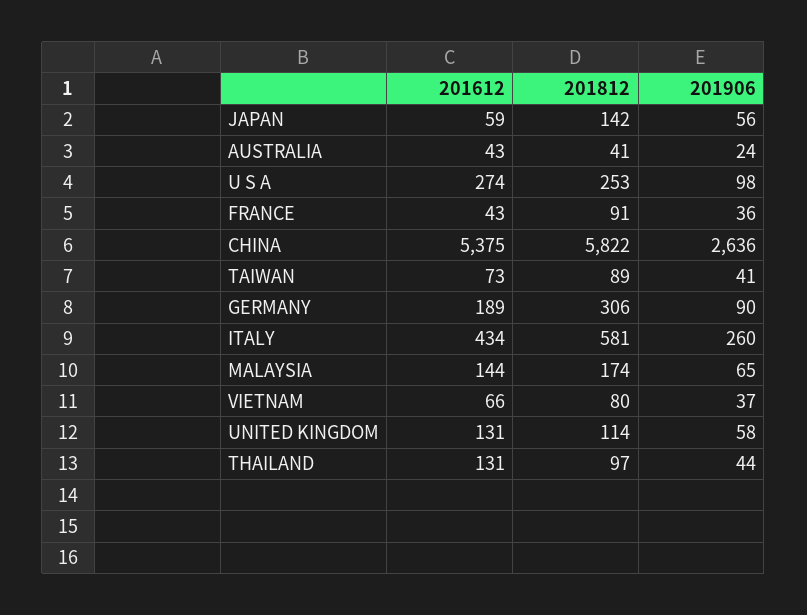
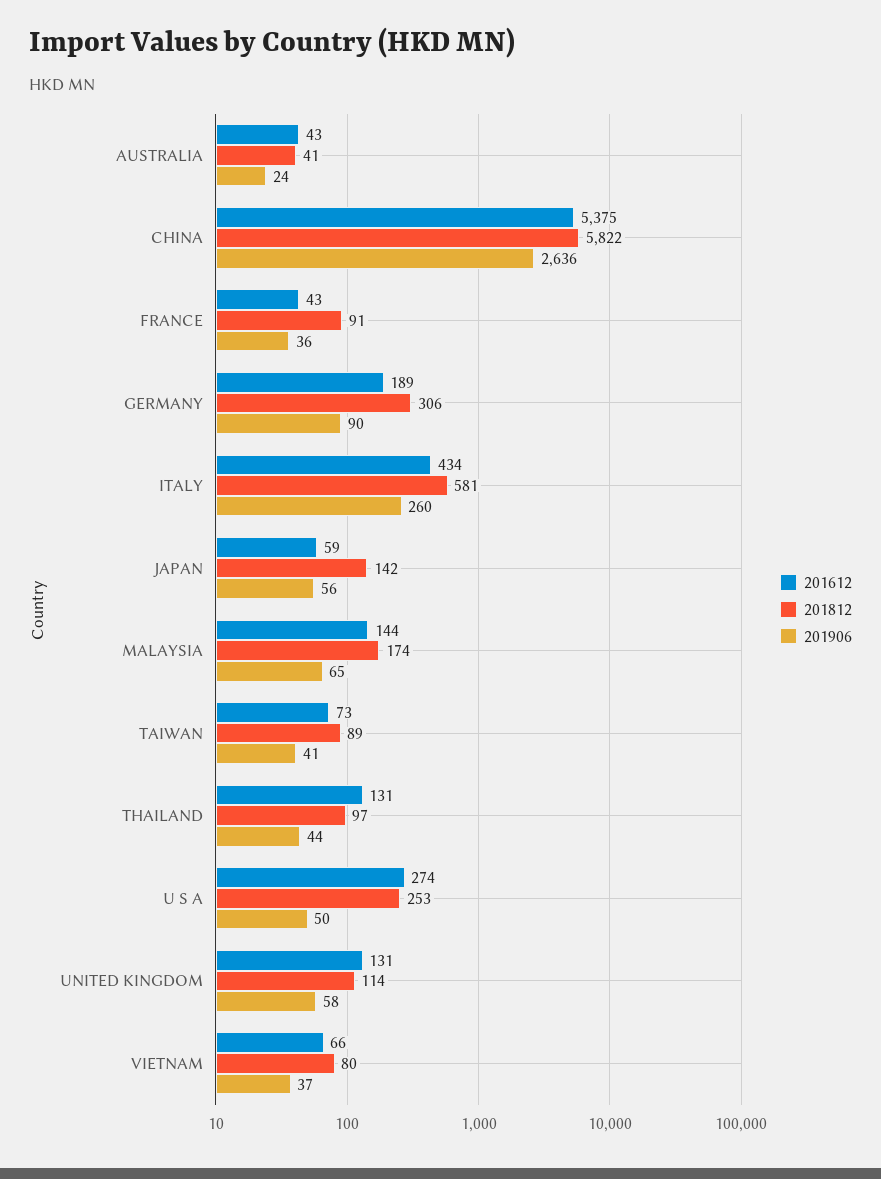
  {
    "201612": {
      "JAPAN": 59,
      "AUSTRALIA": 43,
      "U S A": 274,
      "FRANCE": 43,
      "CHINA": 5375,
      "TAIWAN": 73,
      "GERMANY": 189,
      "ITALY": 434,
      "MALAYSIA": 144,
      "VIETNAM": 66,
      "UNITED KINGDOM": 131,
      "THAILAND": 131
    },
    "201812": {
      "JAPAN": 142,
      "AUSTRALIA": 41,
      "U S A": 253,
      "FRANCE": 91,
      "CHINA": 5822,
      "TAIWAN": 89,
      "GERMANY": 306,
      "ITALY": 581,
      "MALAYSIA": 174,
      "VIETNAM": 80,
      "UNITED KINGDOM": 114,
      "THAILAND": 97
    },
    "201906": {
      "JAPAN": 56,
      "AUSTRALIA": 24,
-     "U S A": 98,
+     "U S A": 50,
      "FRANCE": 36,
      "CHINA": 2636,
      "TAIWAN": 41,
      "GERMANY": 90,
      "ITALY": 260,
      "MALAYSIA": 65,
      "VIETNAM": 37,
      "UNITED KINGDOM": 58,
      "THAILAND": 44
    }
  }

